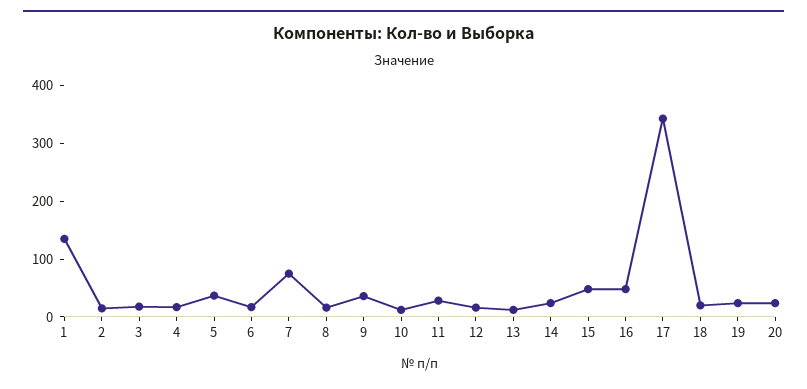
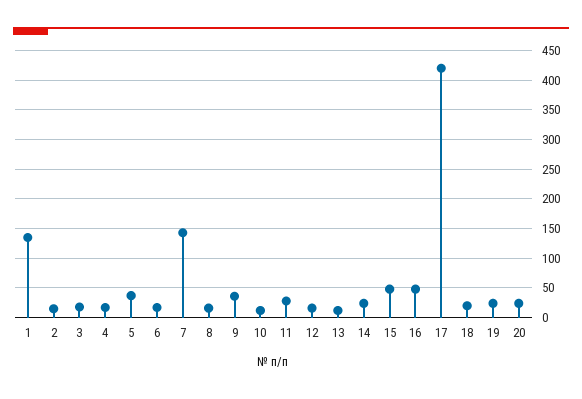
  {
    "1": 140,
    "2": 20,
    "3": 20,
    "4": 20,
    "5": 40,
    "6": 20,
-   "7": 80,
+   "7": 150,
    "8": 20,
    "9": 40,
    "10": 20,
    "11": 20,
    "12": 20,
    "13": 20,
    "14": 20,
    "15": 40,
    "16": 40,
-   "17": 340,
+   "17": 425,
    "18": 20,
    "19": 20,
    "20": 20
  }

